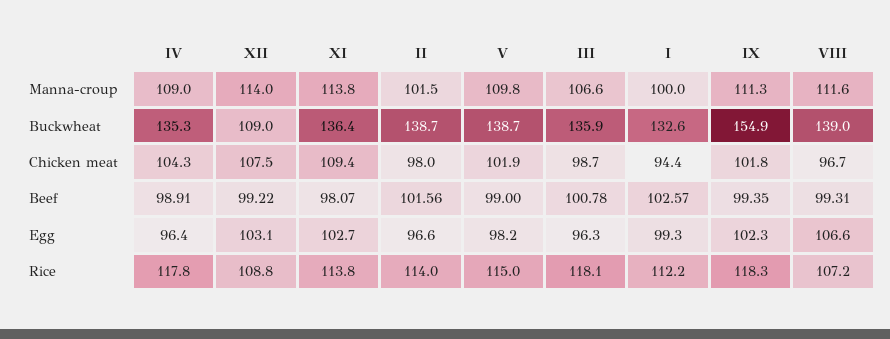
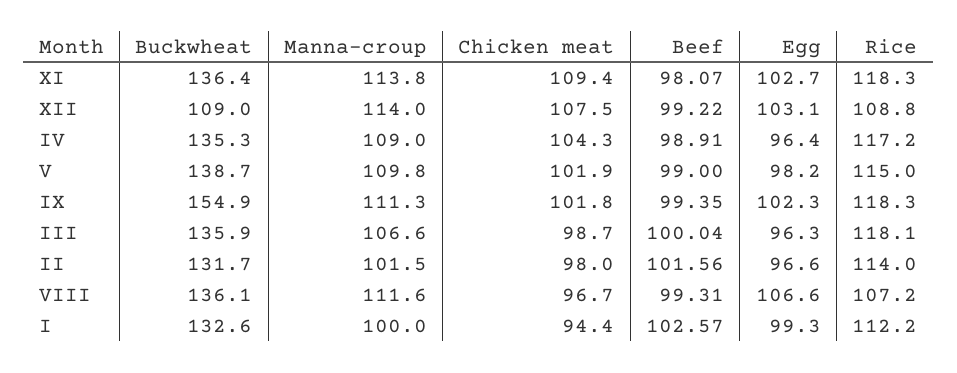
  {
    "IV": {
      "Manna-croup": 109,
      "Buckwheat": 135.3,
      "Chicken meat": 104.3,
      "Beef": 98.91,
      "Egg": 96.4,
-     "Rice": 117.8
+     "Rice": 117.2
    },
    "XII": {
      "Manna-croup": 114,
      "Buckwheat": 109,
      "Chicken meat": 107.5,
      "Beef": 99.22,
      "Egg": 103.1,
      "Rice": 108.8
    },
    "XI": {
      "Manna-croup": 113.8,
      "Buckwheat": 136.4,
      "Chicken meat": 109.4,
      "Beef": 98.07,
      "Egg": 102.7,
-     "Rice": 113.8
+     "Rice": 118.3
    },
    "II": {
      "Manna-croup": 101.5,
-     "Buckwheat": 138.7,
+     "Buckwheat": 131.7,
      "Chicken meat": 98,
      "Beef": 101.56,
      "Egg": 96.6,
      "Rice": 114
    },
    "V": {
      "Manna-croup": 109.8,
      "Buckwheat": 138.7,
      "Chicken meat": 101.9,
      "Beef": 99,
      "Egg": 98.2,
      "Rice": 115
    },
    "III": {
      "Manna-croup": 106.6,
      "Buckwheat": 135.9,
      "Chicken meat": 98.7,
-     "Beef": 100.78,
+     "Beef": 100.04,
      "Egg": 96.3,
      "Rice": 118.1
    },
    "I": {
      "Manna-croup": 100,
      "Buckwheat": 132.6,
      "Chicken meat": 94.4,
      "Beef": 102.57,
      "Egg": 99.3,
      "Rice": 112.2
    },
    "IX": {
      "Manna-croup": 111.3,
      "Buckwheat": 154.9,
      "Chicken meat": 101.8,
      "Beef": 99.35,
      "Egg": 102.3,
      "Rice": 118.3
    },
    "VIII": {
      "Manna-croup": 111.6,
-     "Buckwheat": 139,
+     "Buckwheat": 136.1,
      "Chicken meat": 96.7,
      "Beef": 99.31,
      "Egg": 106.6,
      "Rice": 107.2
    }
  }

